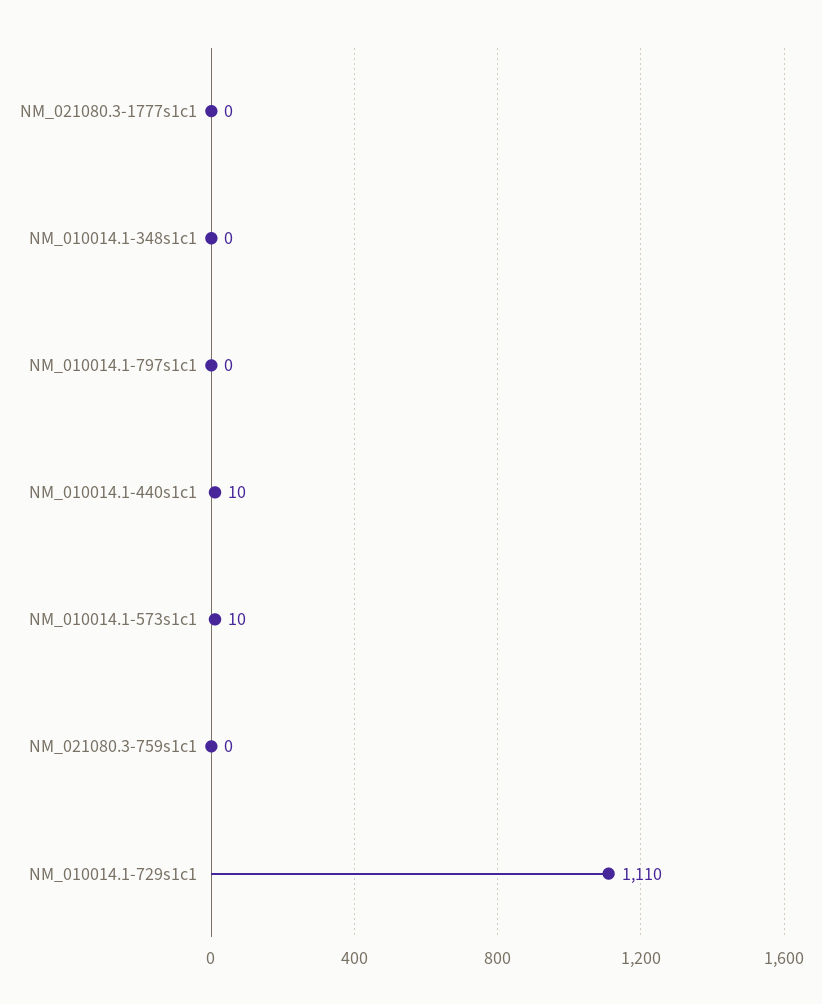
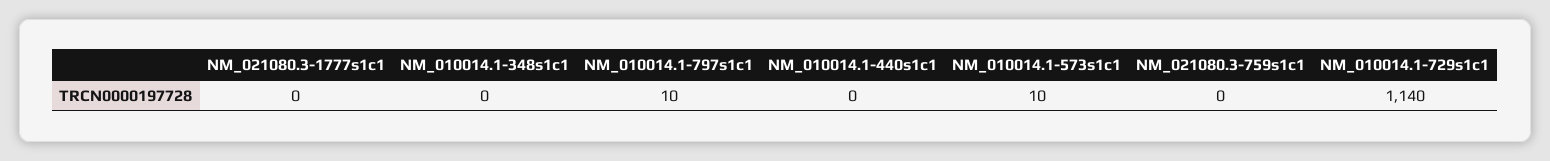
  {
    "NM_021080.3-1777s1c1": 0,
    "NM_010014.1-348s1c1": 0,
-   "NM_010014.1-797s1c1": 0,
+   "NM_010014.1-797s1c1": 10,
-   "NM_010014.1-440s1c1": 10,
+   "NM_010014.1-440s1c1": 0,
    "NM_010014.1-573s1c1": 10,
    "NM_021080.3-759s1c1": 0,
-   "NM_010014.1-729s1c1": 1110
+   "NM_010014.1-729s1c1": 1140
  }

